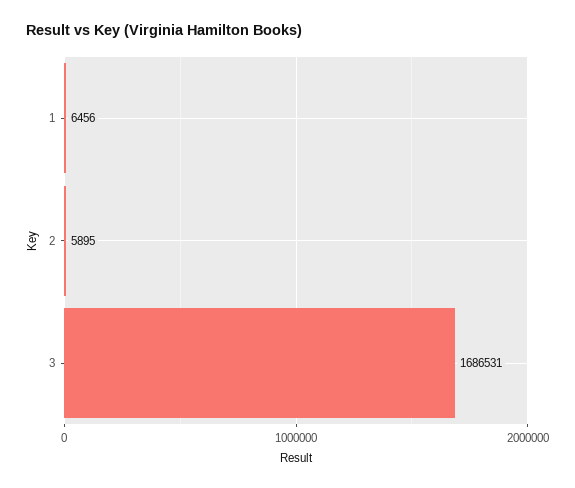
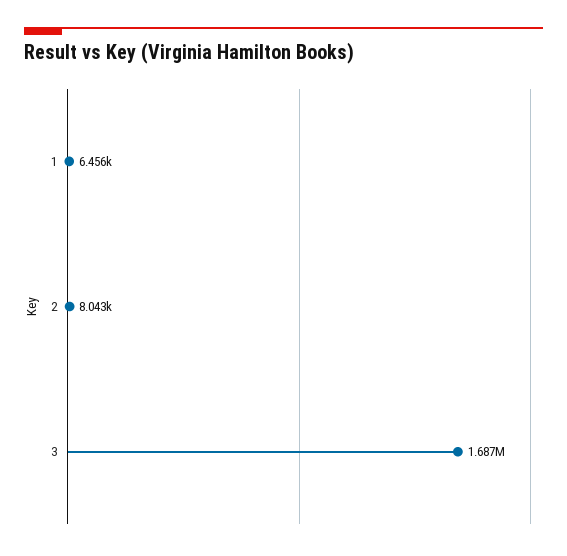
  {
    "1": 6456,
-   "2": 5895,
+   "2": 8043,
    "3": 1686531
  }

